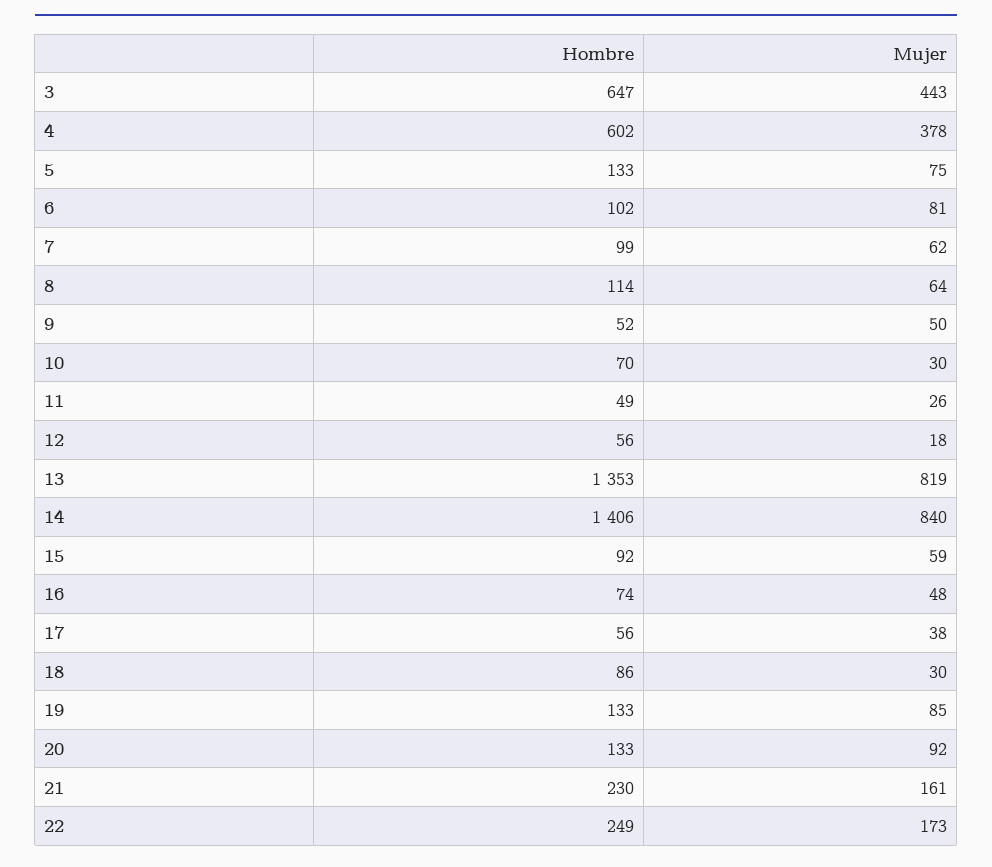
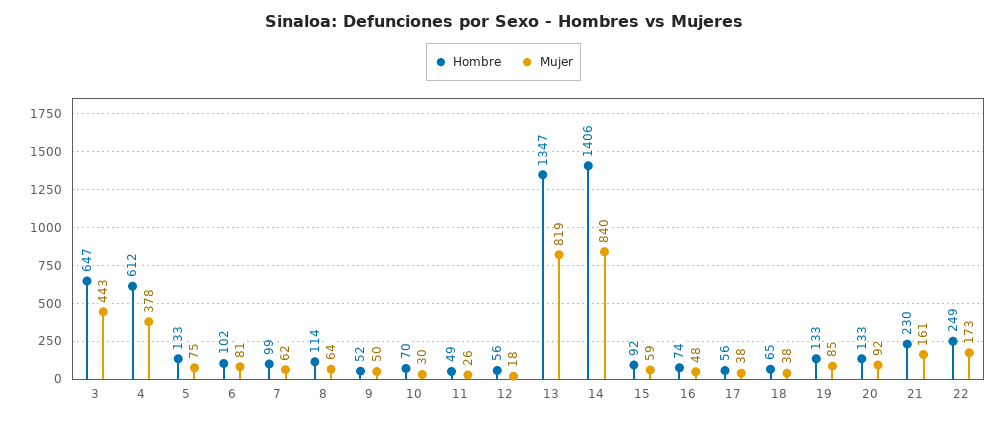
  {
    "Hombre": {
      "3": 647,
-     "4": 602,
+     "4": 612,
      "5": 133,
      "6": 102,
      "7": 99,
      "8": 114,
      "9": 52,
      "10": 70,
      "11": 49,
      "12": 56,
-     "13": 1353,
+     "13": 1347,
      "14": 1406,
      "15": 92,
      "16": 74,
      "17": 56,
-     "18": 86,
+     "18": 65,
      "19": 133,
      "20": 133,
      "21": 230,
      "22": 249
    },
    "Mujer": {
      "3": 443,
      "4": 378,
      "5": 75,
      "6": 81,
      "7": 62,
      "8": 64,
      "9": 50,
      "10": 30,
      "11": 26,
      "12": 18,
      "13": 819,
      "14": 840,
      "15": 59,
      "16": 48,
      "17": 38,
-     "18": 30,
+     "18": 38,
      "19": 85,
      "20": 92,
      "21": 161,
      "22": 173
    }
  }

